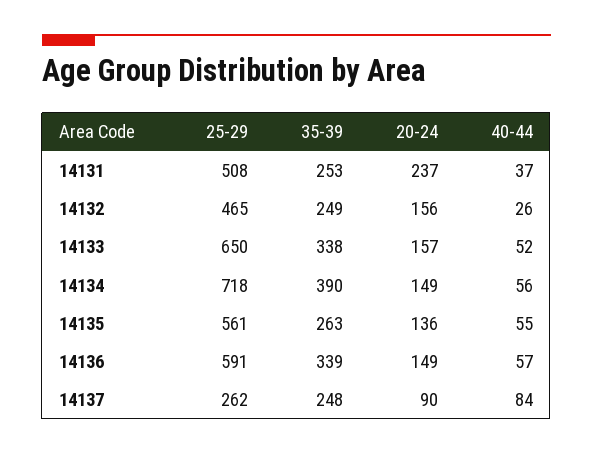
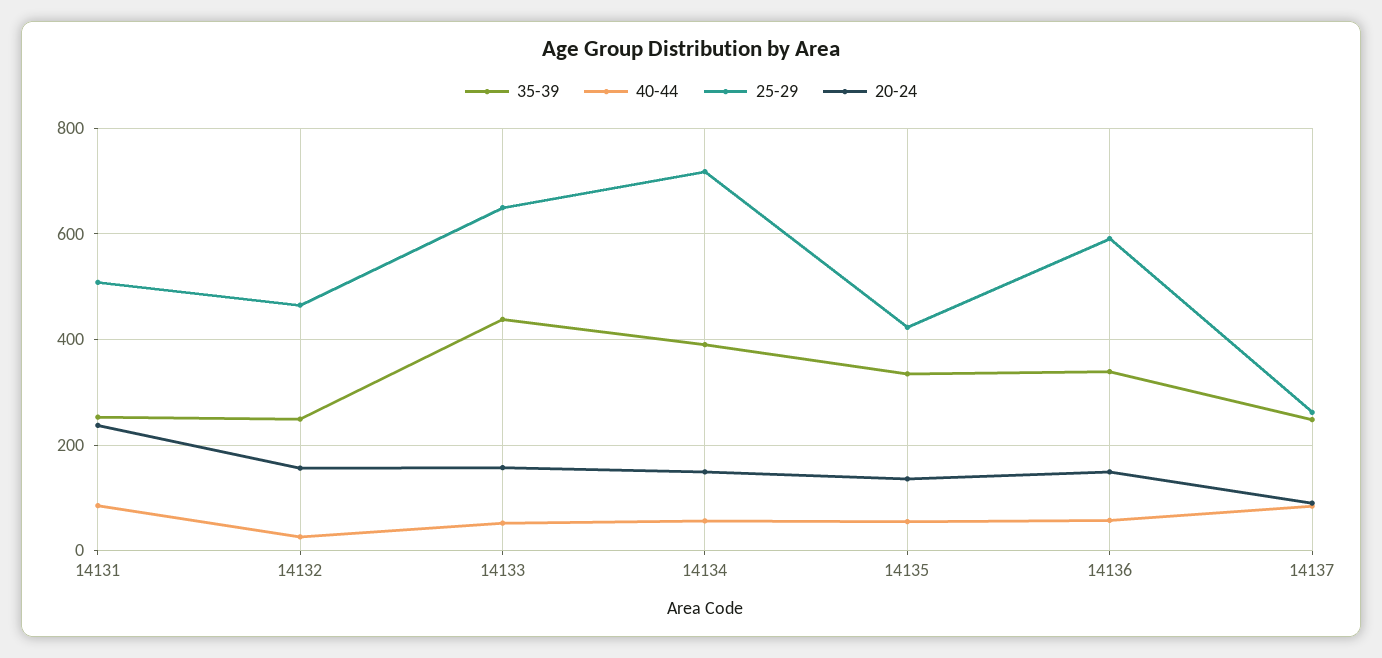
  {
    "25-29": {
      "14131": 508,
      "14132": 465,
      "14133": 650,
      "14134": 718,
-     "14135": 561,
+     "14135": 420,
      "14136": 591,
      "14137": 262
    },
    "35-39": {
      "14131": 253,
      "14132": 249,
-     "14133": 338,
+     "14133": 440,
      "14134": 390,
-     "14135": 263,
+     "14135": 340,
      "14136": 339,
      "14137": 248
    },
    "20-24": {
      "14131": 237,
      "14132": 156,
      "14133": 157,
      "14134": 149,
      "14135": 136,
      "14136": 149,
      "14137": 90
    },
    "40-44": {
-     "14131": 37,
+     "14131": 80,
      "14132": 26,
      "14133": 52,
      "14134": 56,
      "14135": 55,
      "14136": 57,
      "14137": 84
    }
  }

